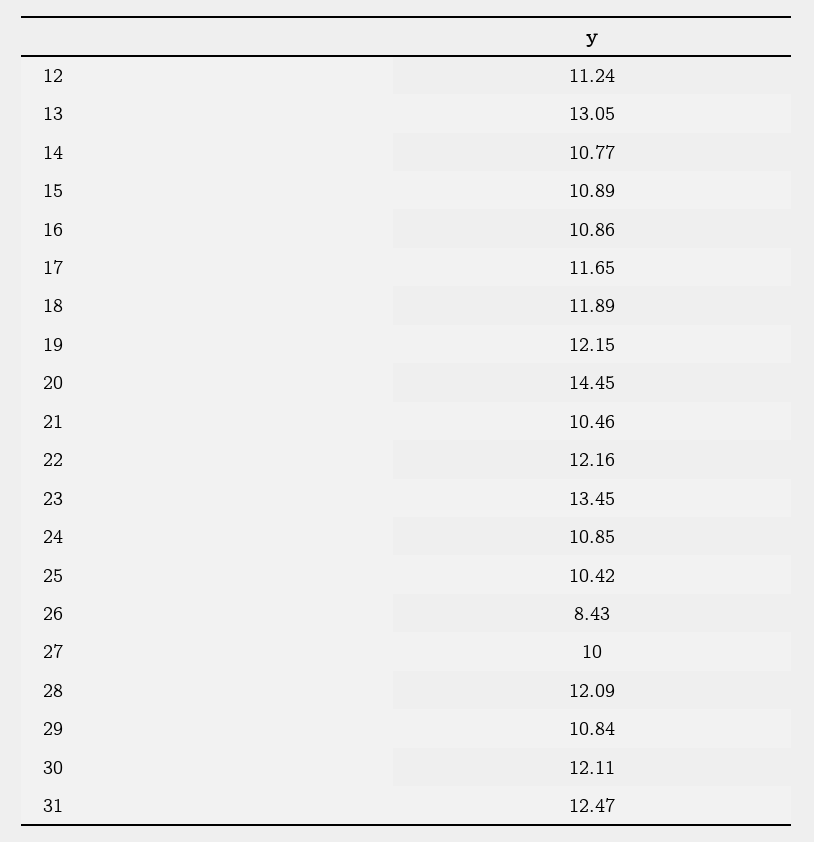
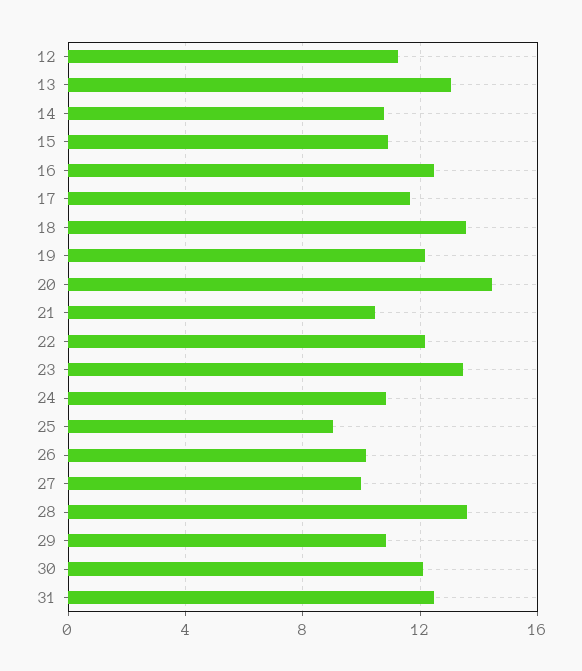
  {
    "12": 11.24,
    "13": 13.05,
    "14": 10.77,
    "15": 10.89,
-   "16": 10.86,
+   "16": 12.5,
    "17": 11.65,
-   "18": 11.89,
+   "18": 13.5,
    "19": 12.15,
    "20": 14.45,
    "21": 10.46,
    "22": 12.16,
    "23": 13.45,
    "24": 10.85,
-   "25": 10.42,
+   "25": 9,
-   "26": 8.43,
+   "26": 10,
    "27": 10,
-   "28": 12.09,
+   "28": 13.5,
    "29": 10.84,
    "30": 12.11,
    "31": 12.47
  }

